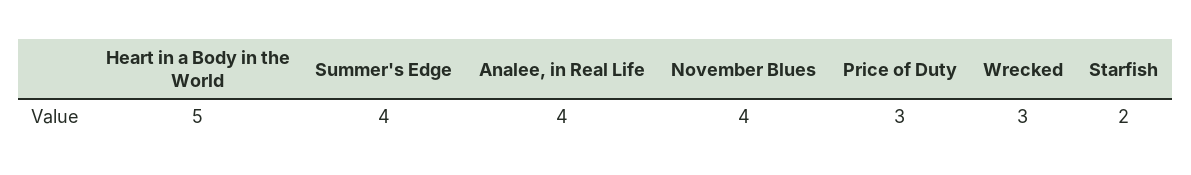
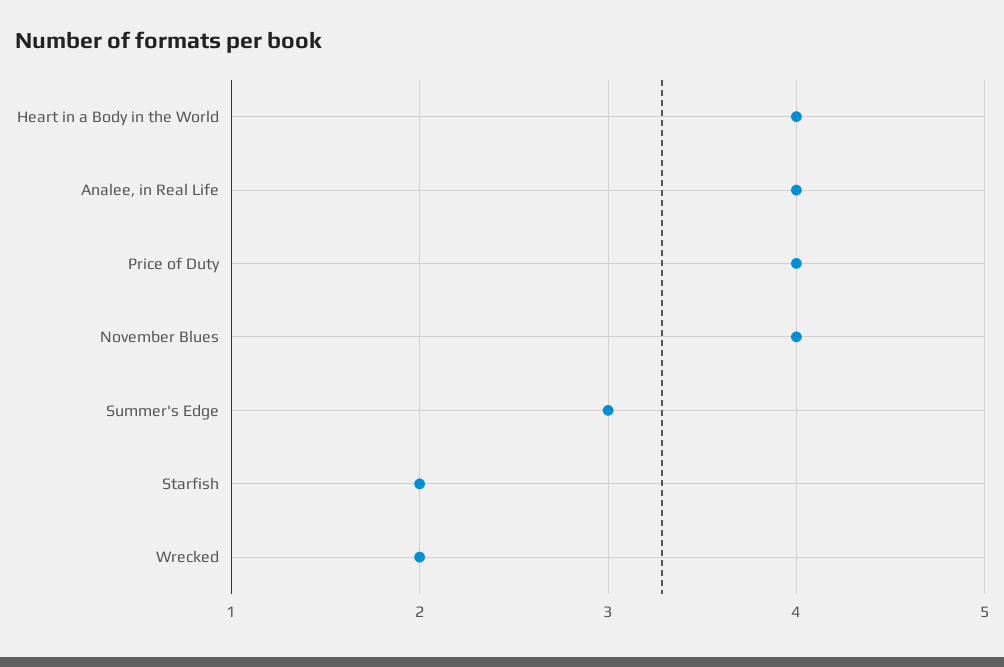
  {
-   "Heart in a Body in the World": 5,
+   "Heart in a Body in the World": 4,
-   "Summer's Edge": 4,
+   "Summer's Edge": 3,
    "Analee, in Real Life": 4,
    "November Blues": 4,
-   "Price of Duty": 3,
+   "Price of Duty": 4,
-   "Wrecked": 3,
+   "Wrecked": 2,
    "Starfish": 2
  }

